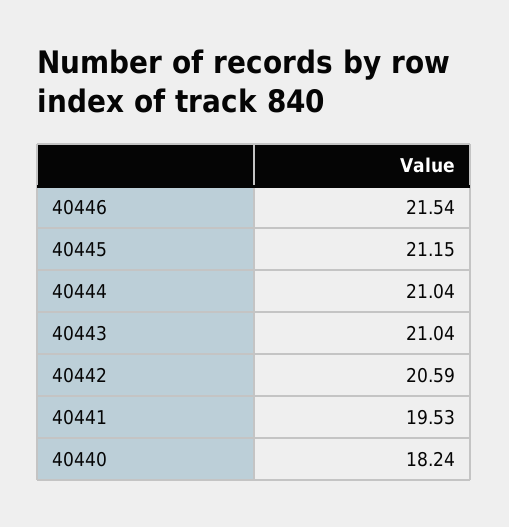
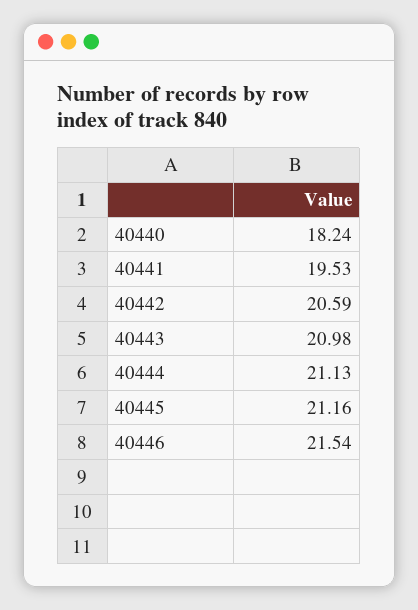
  {
    "40446": 21.54,
-   "40445": 21.15,
+   "40445": 21.16,
-   "40444": 21.04,
+   "40444": 21.13,
-   "40443": 21.04,
+   "40443": 20.98,
    "40442": 20.59,
    "40441": 19.53,
    "40440": 18.24
  }

